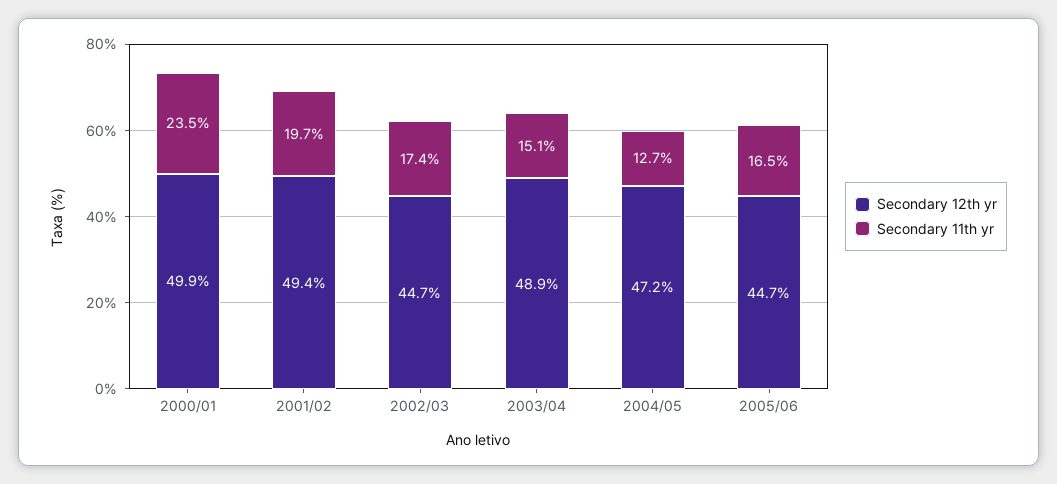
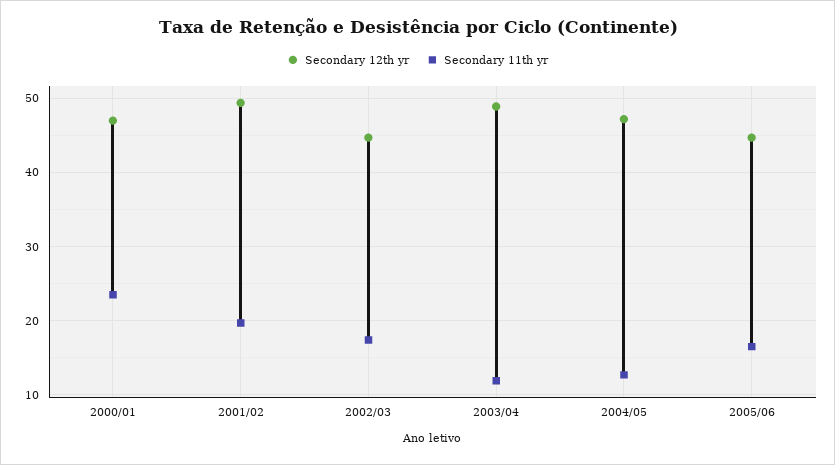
  {
    "Secondary 12th yr": {
-     "2000/01": 49.9,
+     "2000/01": 47,
      "2001/02": 49.4,
      "2002/03": 44.7,
      "2003/04": 48.9,
      "2004/05": 47.2,
      "2005/06": 44.7
    },
    "Secondary 11th yr": {
      "2000/01": 23.5,
      "2001/02": 19.7,
      "2002/03": 17.4,
-     "2003/04": 15.1,
+     "2003/04": 12,
      "2004/05": 12.7,
      "2005/06": 16.5
    }
  }

